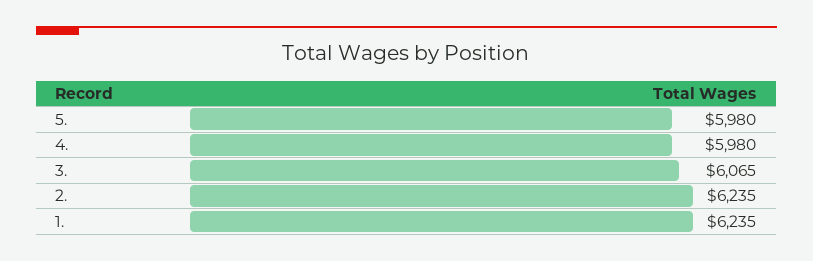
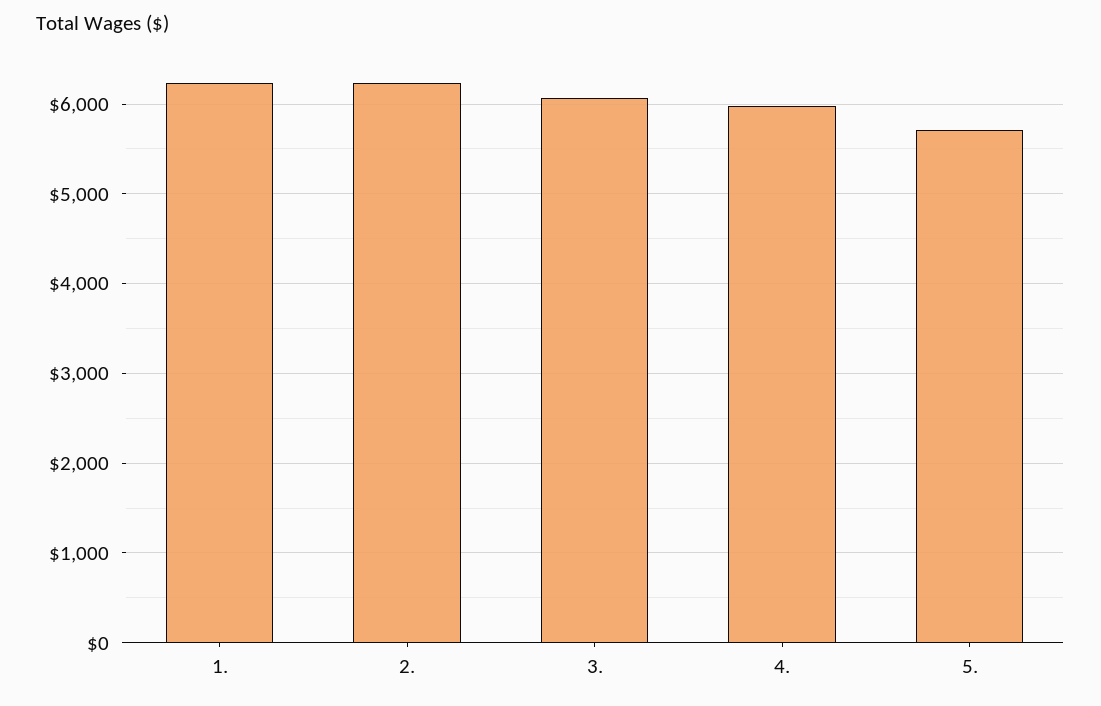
  {
-   "5.": 5980,
+   "5.": 5700,
    "4.": 5980,
    "3.": 6065,
    "2.": 6235,
    "1.": 6235
  }

